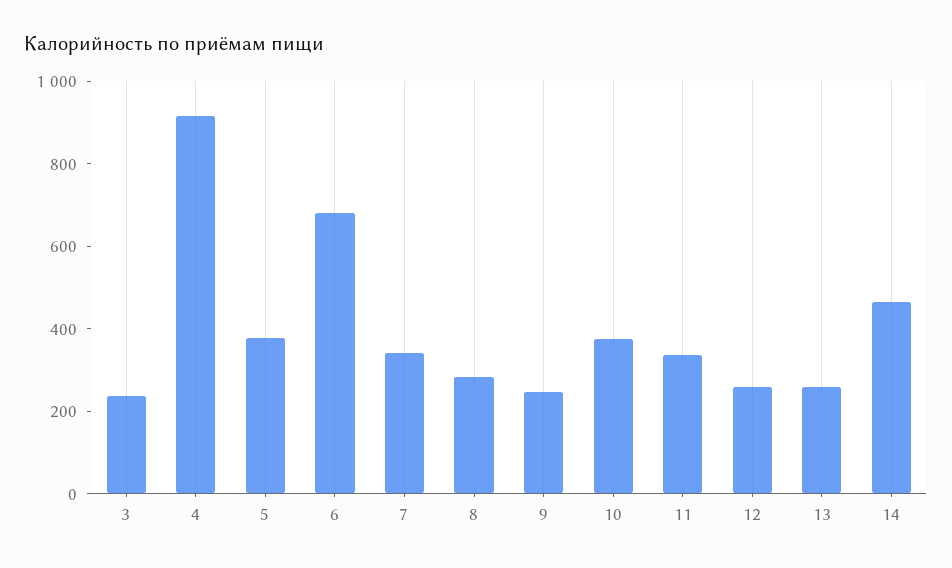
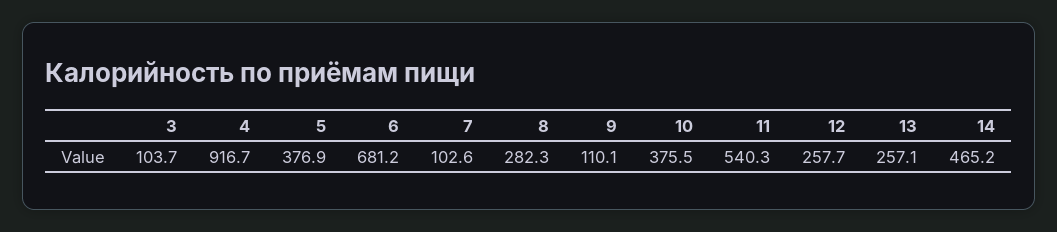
  {
-   "3": 250,
+   "3": 103.7,
    "4": 916.7,
    "5": 376.9,
    "6": 681.2,
-   "7": 350,
+   "7": 102.6,
    "8": 282.3,
-   "9": 250,
+   "9": 110.1,
    "10": 375.5,
-   "11": 350,
+   "11": 540.3,
    "12": 257.7,
    "13": 257.1,
    "14": 465.2
  }

